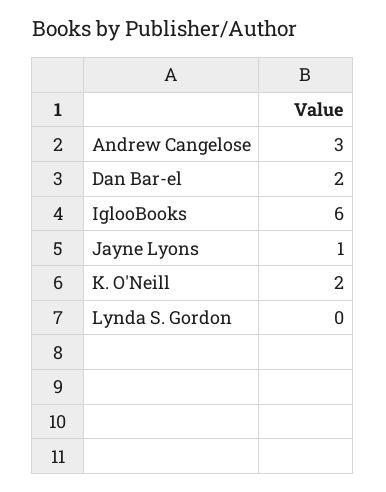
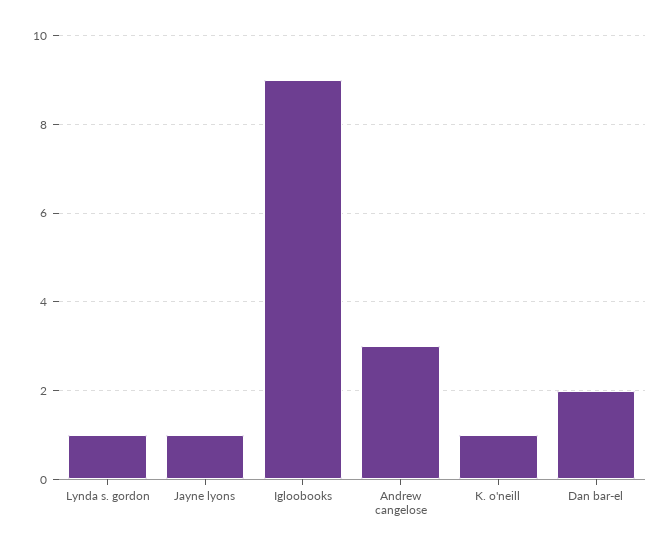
  {
    "Andrew Cangelose": 3,
    "Dan Bar-el": 2,
-   "IglooBooks": 6,
+   "IglooBooks": 9,
    "Jayne Lyons": 1,
-   "K. O'Neill": 2,
+   "K. O'Neill": 1,
-   "Lynda S. Gordon": 0
+   "Lynda S. Gordon": 1
  }

